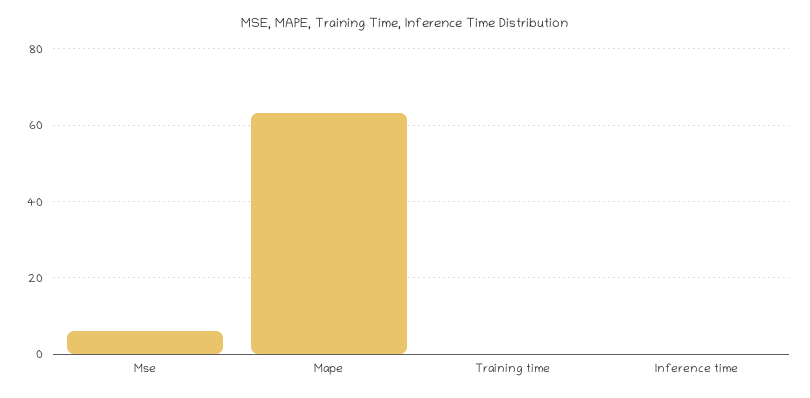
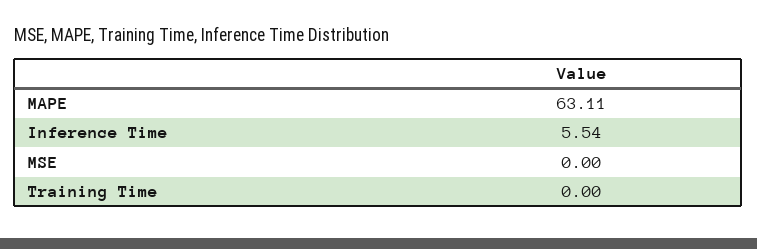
  {
-   "Mse": 6,
+   "Mse": 0,
    "Mape": 63.11,
    "Training time": 0,
-   "Inference time": 0
+   "Inference time": 5.54
  }

